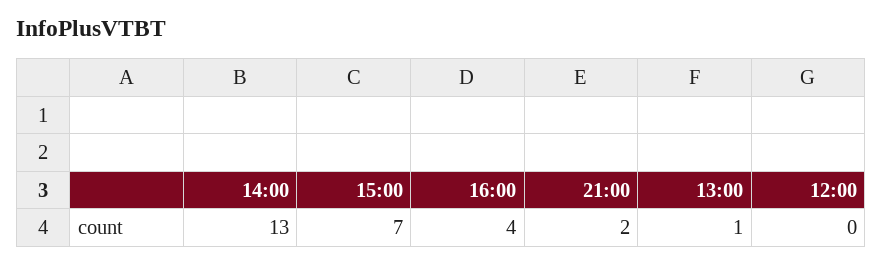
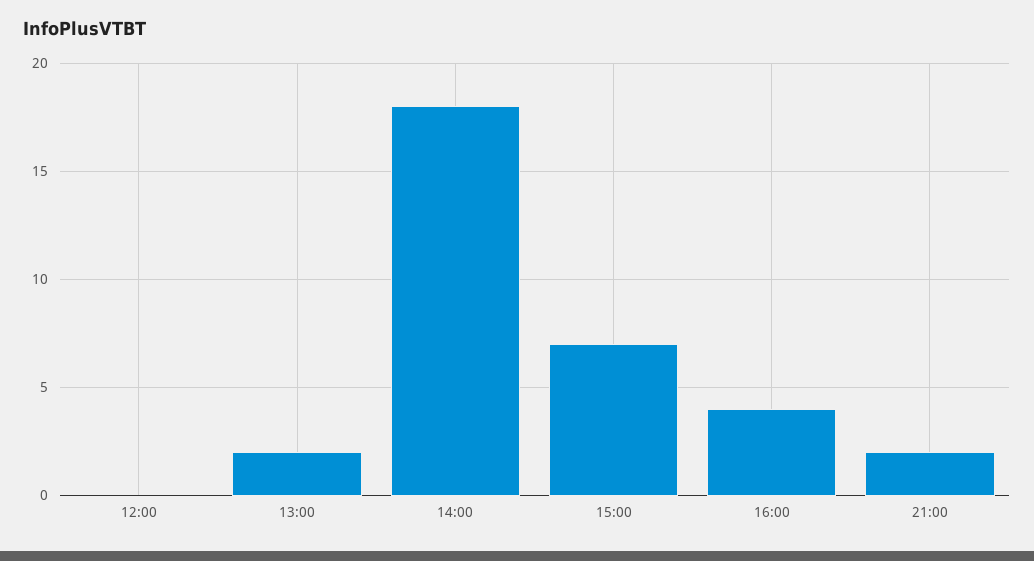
  {
-   "14:00": 13,
+   "14:00": 18,
    "15:00": 7,
    "16:00": 4,
    "21:00": 2,
-   "13:00": 1,
+   "13:00": 2,
    "12:00": 0
  }

